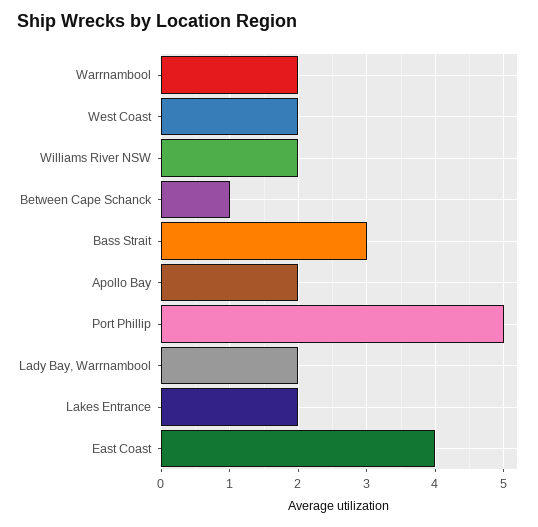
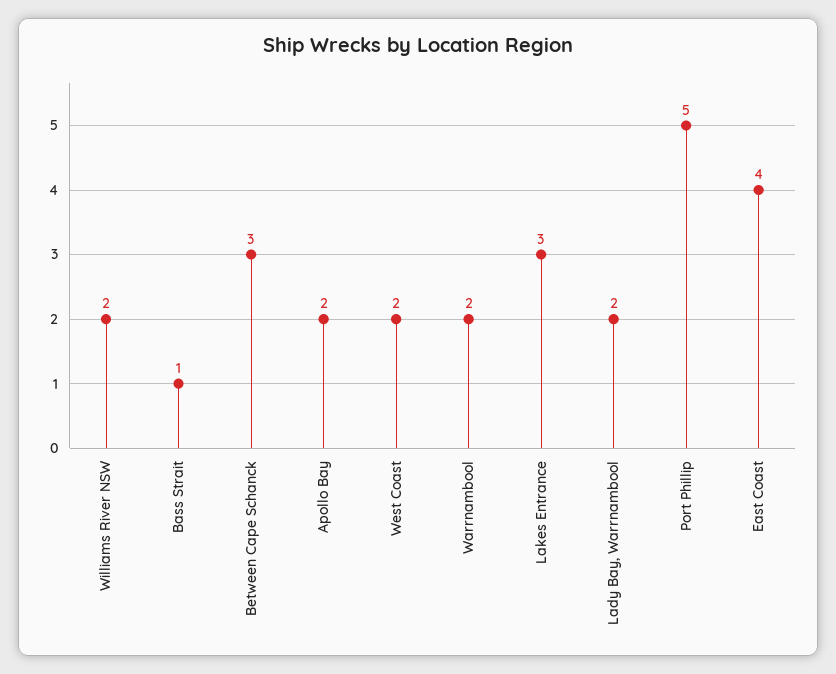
  {
    "Warrnambool": 2,
    "West Coast": 2,
    "Williams River NSW": 2,
-   "Between Cape Schanck": 1,
+   "Between Cape Schanck": 3,
-   "Bass Strait": 3,
+   "Bass Strait": 1,
    "Apollo Bay": 2,
    "Port Phillip": 5,
    "Lady Bay, Warrnambool": 2,
-   "Lakes Entrance": 2,
+   "Lakes Entrance": 3,
    "East Coast": 4
  }

